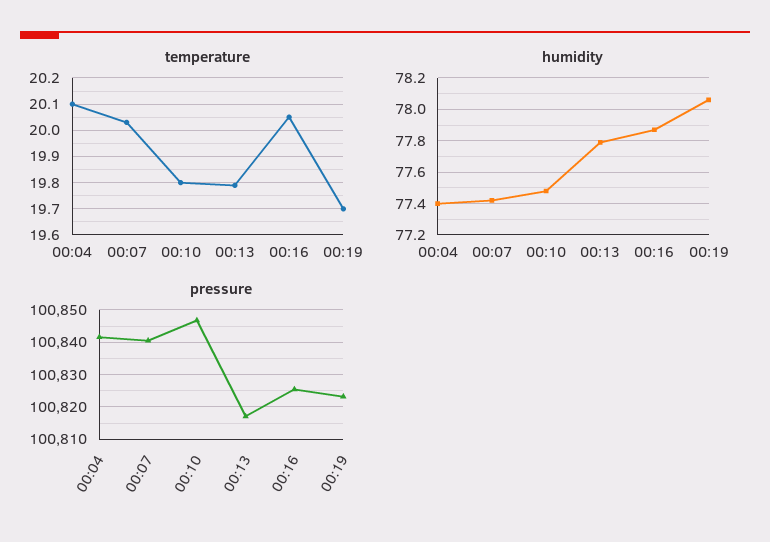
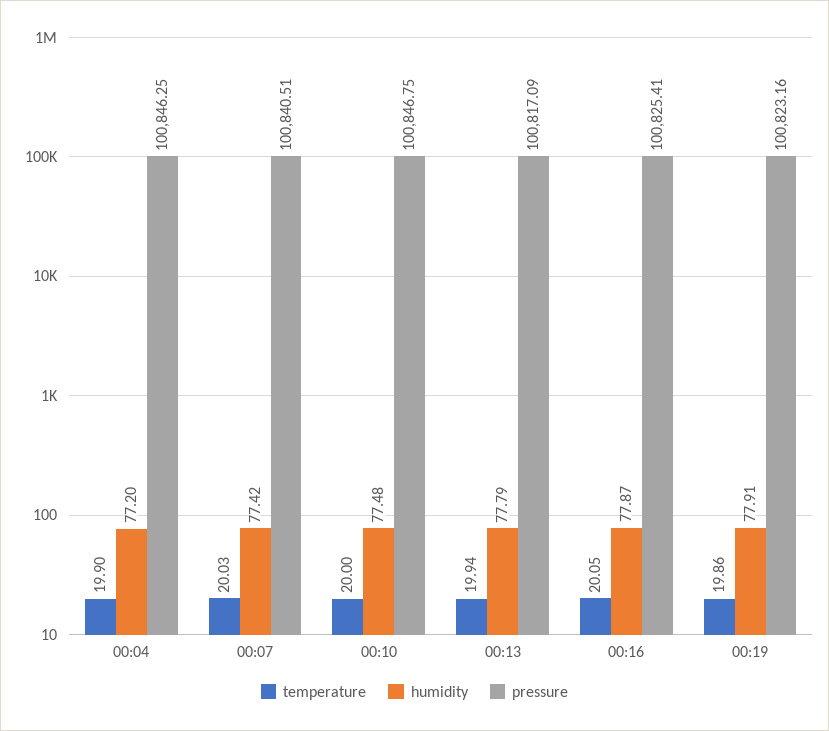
  {
    "temperature": {
-     "00:04": 20.1,
+     "00:04": 19.9,
      "00:07": 20.03,
-     "00:10": 19.8,
+     "00:10": 20,
-     "00:13": 19.8,
+     "00:13": 19.94,
      "00:16": 20.05,
-     "00:19": 19.7
+     "00:19": 19.86
    },
    "humidity": {
-     "00:04": 77.4,
+     "00:04": 77.2,
      "00:07": 77.42,
      "00:10": 77.48,
      "00:13": 77.79,
      "00:16": 77.87,
-     "00:19": 78.05
+     "00:19": 77.91
    },
    "pressure": {
-     "00:04": 100842,
+     "00:04": 100846.25,
      "00:07": 100840.51,
      "00:10": 100846.75,
      "00:13": 100817.09,
      "00:16": 100825.41,
      "00:19": 100823.16
    }
  }

